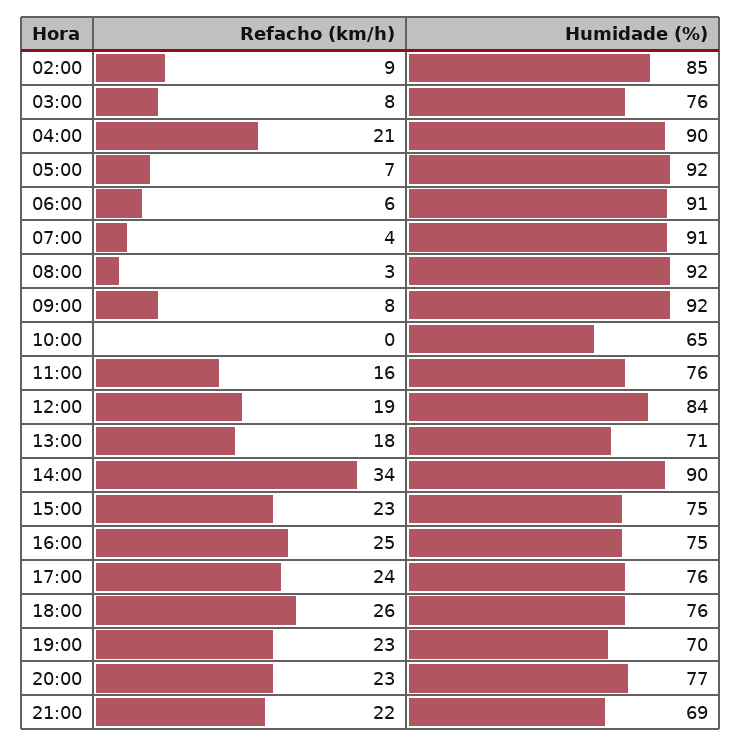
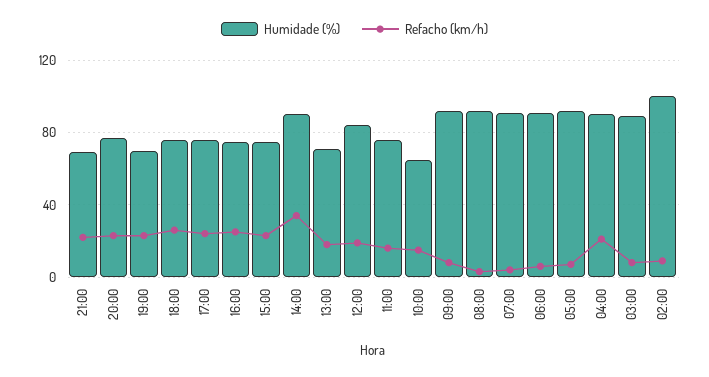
  {
    "Refacho (km/h)": {
      "02:00": 9,
      "03:00": 8,
      "04:00": 21,
      "05:00": 7,
      "06:00": 6,
      "07:00": 4,
      "08:00": 3,
      "09:00": 8,
-     "10:00": 0,
+     "10:00": 15,
      "11:00": 16,
      "12:00": 19,
      "13:00": 18,
      "14:00": 34,
      "15:00": 23,
      "16:00": 25,
      "17:00": 24,
      "18:00": 26,
      "19:00": 23,
      "20:00": 23,
      "21:00": 22
    },
    "Humidade (%)": {
-     "02:00": 85,
+     "02:00": 100,
-     "03:00": 76,
+     "03:00": 90,
      "04:00": 90,
      "05:00": 92,
      "06:00": 91,
      "07:00": 91,
      "08:00": 92,
      "09:00": 92,
      "10:00": 65,
      "11:00": 76,
      "12:00": 84,
      "13:00": 71,
      "14:00": 90,
      "15:00": 75,
      "16:00": 75,
      "17:00": 76,
      "18:00": 76,
      "19:00": 70,
      "20:00": 77,
      "21:00": 69
    }
  }

